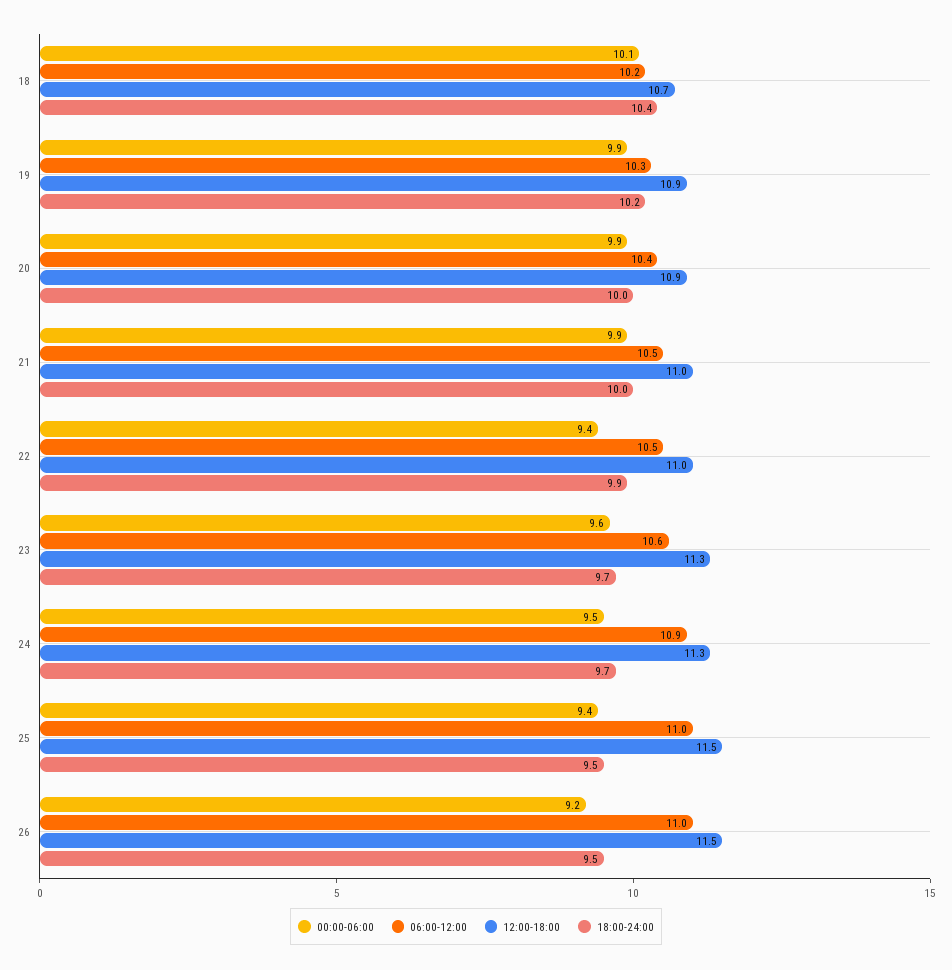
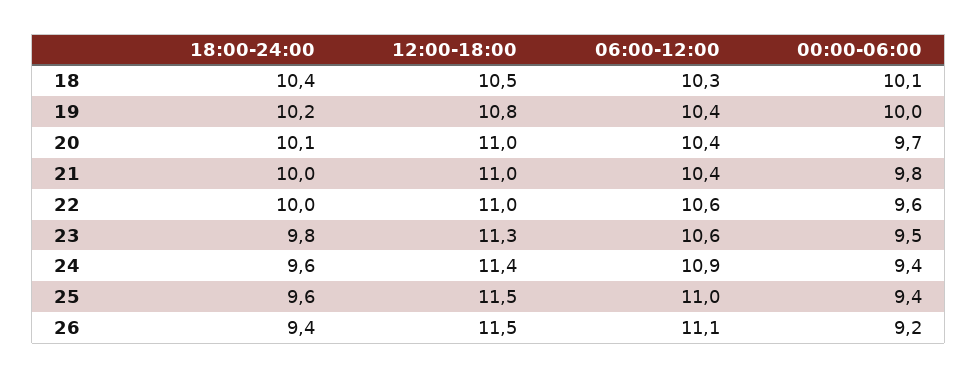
  {
    "00:00-06:00": {
      "18": 10.1,
-     "19": 9.9,
+     "19": 10,
-     "20": 9.9,
+     "20": 9.7,
-     "21": 9.9,
+     "21": 9.8,
-     "22": 9.4,
+     "22": 9.6,
-     "23": 9.6,
+     "23": 9.5,
-     "24": 9.5,
+     "24": 9.4,
      "25": 9.4,
      "26": 9.2
    },
    "06:00-12:00": {
-     "18": 10.2,
+     "18": 10.3,
-     "19": 10.3,
+     "19": 10.4,
      "20": 10.4,
-     "21": 10.5,
+     "21": 10.4,
-     "22": 10.5,
+     "22": 10.6,
      "23": 10.6,
      "24": 10.9,
      "25": 11,
-     "26": 11
+     "26": 11.1
    },
    "12:00-18:00": {
-     "18": 10.7,
+     "18": 10.5,
-     "19": 10.9,
+     "19": 10.8,
-     "20": 10.9,
+     "20": 11,
      "21": 11,
      "22": 11,
      "23": 11.3,
-     "24": 11.3,
+     "24": 11.4,
      "25": 11.5,
      "26": 11.5
    },
    "18:00-24:00": {
      "18": 10.4,
      "19": 10.2,
-     "20": 10,
+     "20": 10.1,
      "21": 10,
-     "22": 9.9,
+     "22": 10,
-     "23": 9.7,
+     "23": 9.8,
-     "24": 9.7,
+     "24": 9.6,
-     "25": 9.5,
+     "25": 9.6,
-     "26": 9.5
+     "26": 9.4
    }
  }

